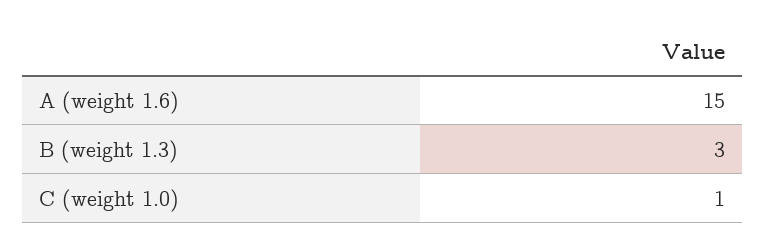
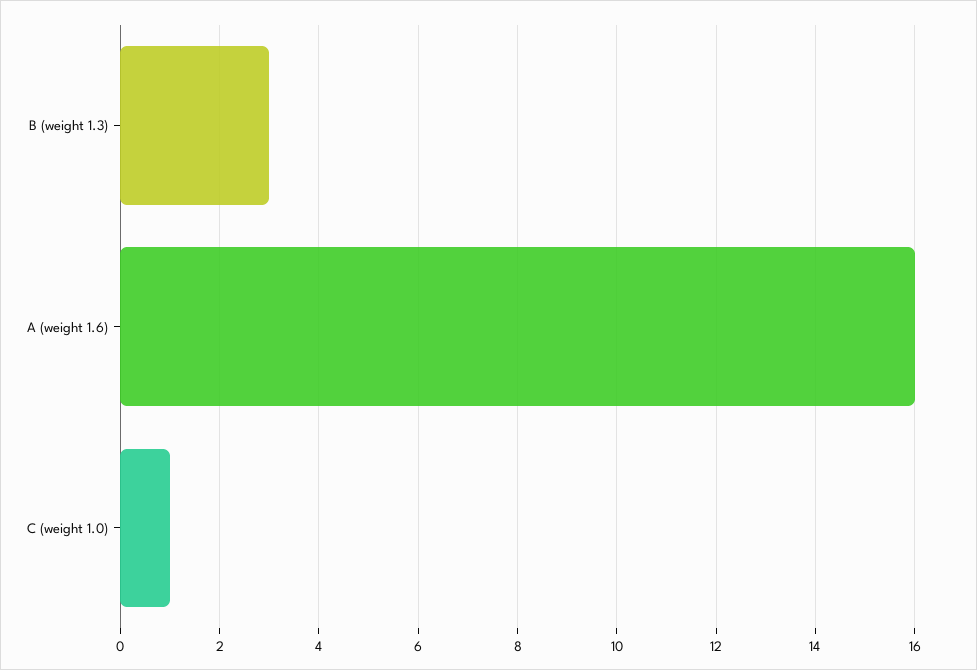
  {
-   "A (weight 1.6)": 15,
+   "A (weight 1.6)": 16,
    "B (weight 1.3)": 3,
    "C (weight 1.0)": 1
  }

